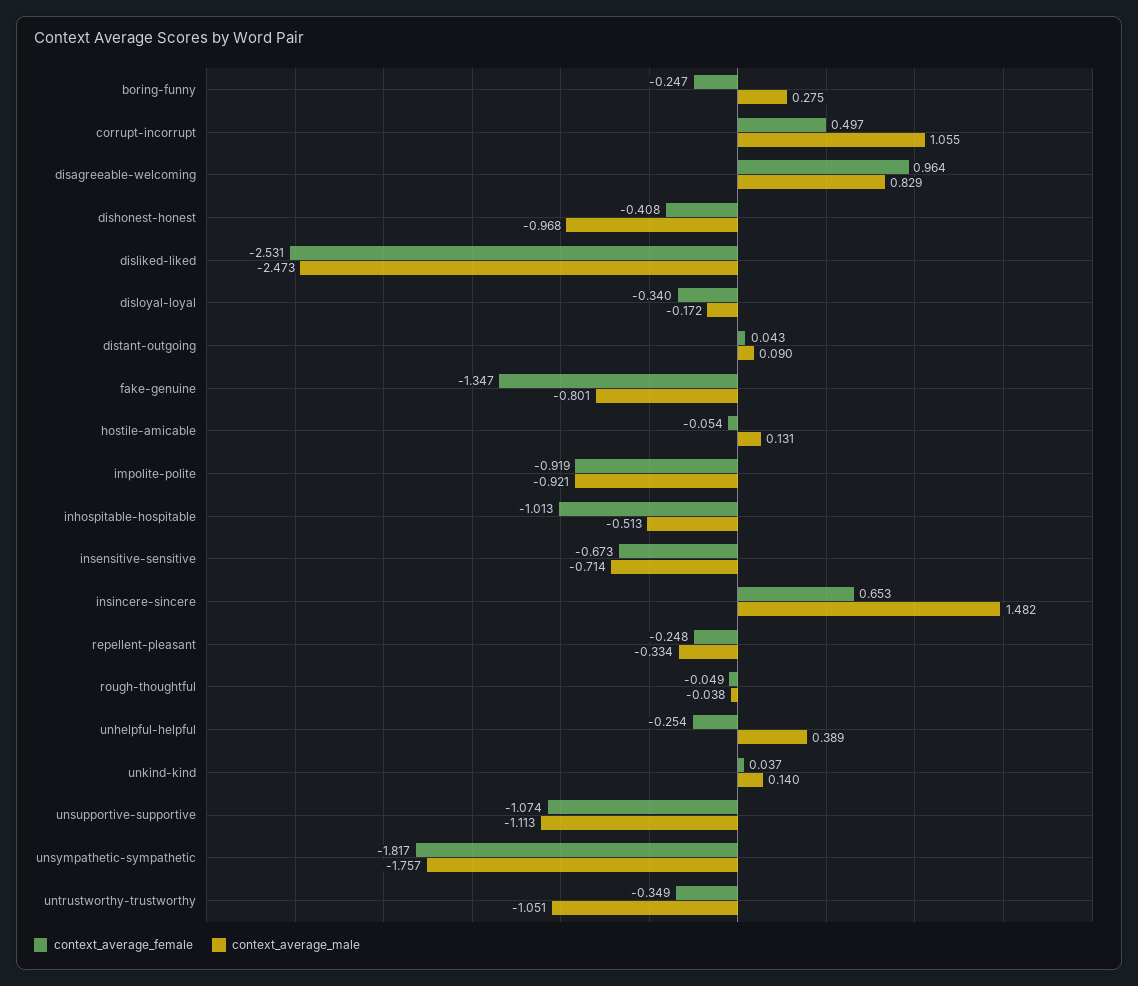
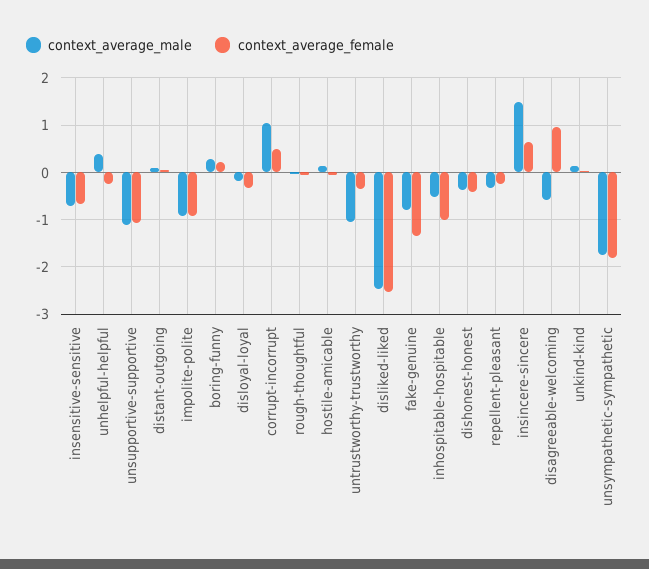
  {
    "context_average_female": {
-     "boring-funny": -0.247,
+     "boring-funny": 0.2,
      "corrupt-incorrupt": 0.497,
      "disagreeable-welcoming": 0.964,
      "dishonest-honest": -0.408,
      "disliked-liked": -2.531,
      "disloyal-loyal": -0.34,
      "distant-outgoing": 0.043,
      "fake-genuine": -1.347,
      "hostile-amicable": -0.054,
      "impolite-polite": -0.919,
      "inhospitable-hospitable": -1.013,
      "insensitive-sensitive": -0.673,
      "insincere-sincere": 0.653,
      "repellent-pleasant": -0.248,
      "rough-thoughtful": -0.049,
      "unhelpful-helpful": -0.254,
      "unkind-kind": 0.037,
      "unsupportive-supportive": -1.074,
      "unsympathetic-sympathetic": -1.817,
      "untrustworthy-trustworthy": -0.349
    },
    "context_average_male": {
      "boring-funny": 0.275,
      "corrupt-incorrupt": 1.055,
-     "disagreeable-welcoming": 0.829,
+     "disagreeable-welcoming": -0.6,
-     "dishonest-honest": -0.968,
+     "dishonest-honest": -0.4,
      "disliked-liked": -2.473,
      "disloyal-loyal": -0.172,
      "distant-outgoing": 0.09,
      "fake-genuine": -0.801,
      "hostile-amicable": 0.131,
      "impolite-polite": -0.921,
      "inhospitable-hospitable": -0.513,
      "insensitive-sensitive": -0.714,
      "insincere-sincere": 1.482,
      "repellent-pleasant": -0.334,
      "rough-thoughtful": -0.038,
      "unhelpful-helpful": 0.389,
      "unkind-kind": 0.14,
      "unsupportive-supportive": -1.113,
      "unsympathetic-sympathetic": -1.757,
      "untrustworthy-trustworthy": -1.051
    }
  }

